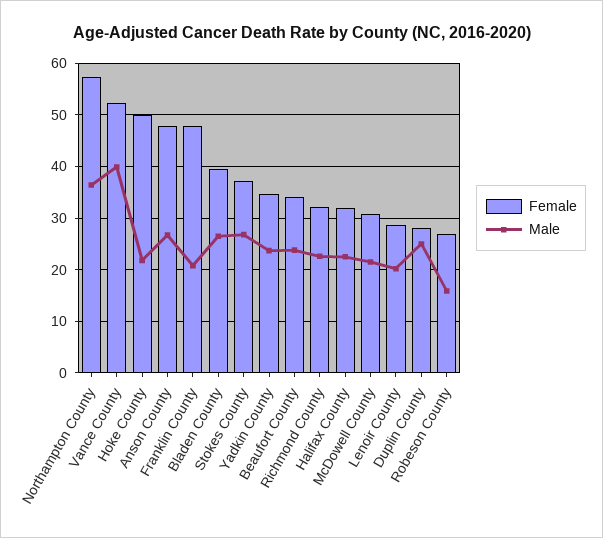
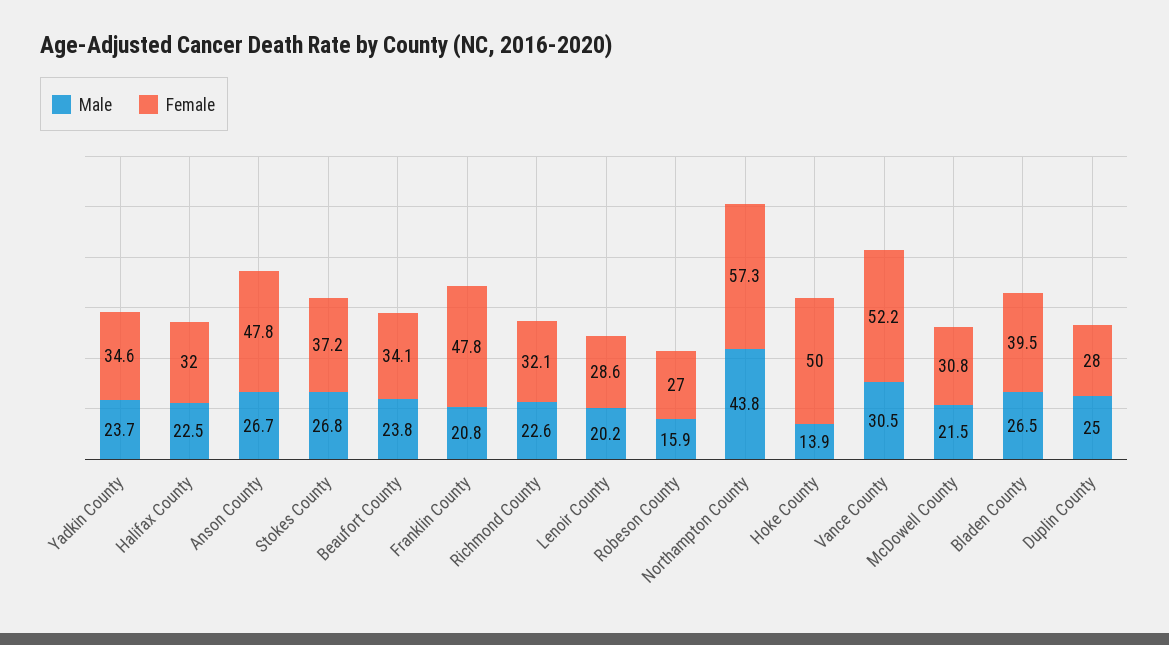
  {
    "Female": {
      "Northampton County": 57.3,
      "Vance County": 52.2,
      "Hoke County": 50,
      "Anson County": 47.8,
      "Franklin County": 47.8,
      "Bladen County": 39.5,
      "Stokes County": 37.2,
      "Yadkin County": 34.6,
      "Beaufort County": 34.1,
      "Richmond County": 32.1,
      "Halifax County": 32,
      "McDowell County": 30.8,
      "Lenoir County": 28.6,
      "Duplin County": 28,
      "Robeson County": 27
    },
    "Male": {
-     "Northampton County": 36,
+     "Northampton County": 43.8,
-     "Vance County": 40,
+     "Vance County": 30.5,
-     "Hoke County": 22,
+     "Hoke County": 13.9,
      "Anson County": 26.7,
      "Franklin County": 20.8,
      "Bladen County": 26.5,
      "Stokes County": 26.8,
      "Yadkin County": 23.7,
      "Beaufort County": 23.8,
      "Richmond County": 22.6,
      "Halifax County": 22.5,
      "McDowell County": 21.5,
      "Lenoir County": 20.2,
      "Duplin County": 25,
      "Robeson County": 15.9
    }
  }

